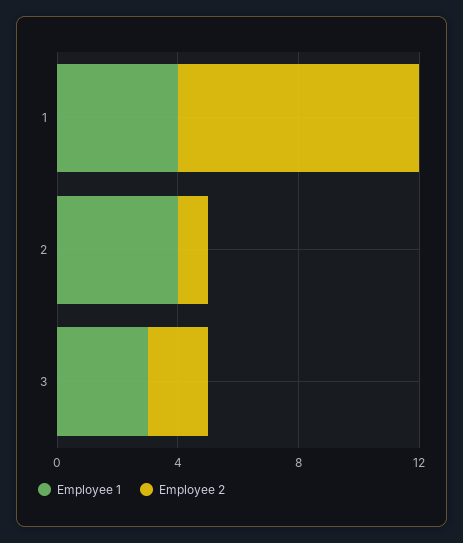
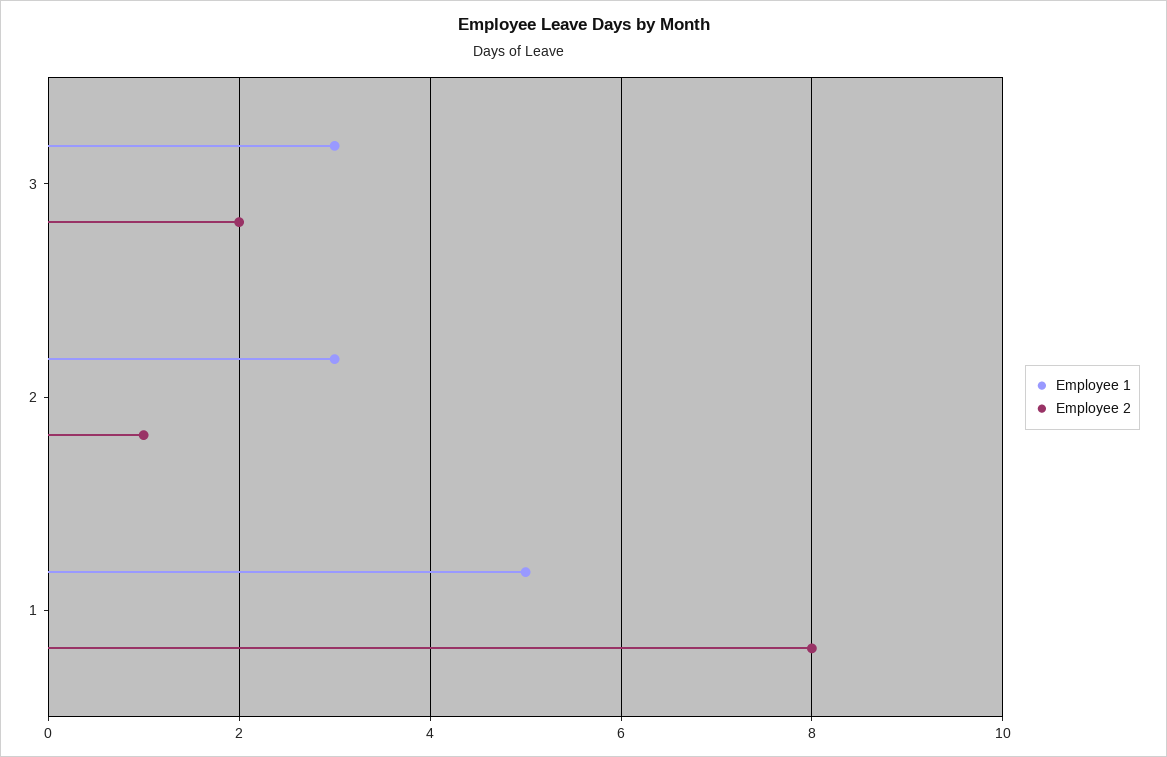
  {
    "Employee 1": {
-     "1": 4,
+     "1": 5,
-     "2": 4,
+     "2": 3,
      "3": 3
    },
    "Employee 2": {
      "1": 8,
      "2": 1,
      "3": 2
    }
  }

